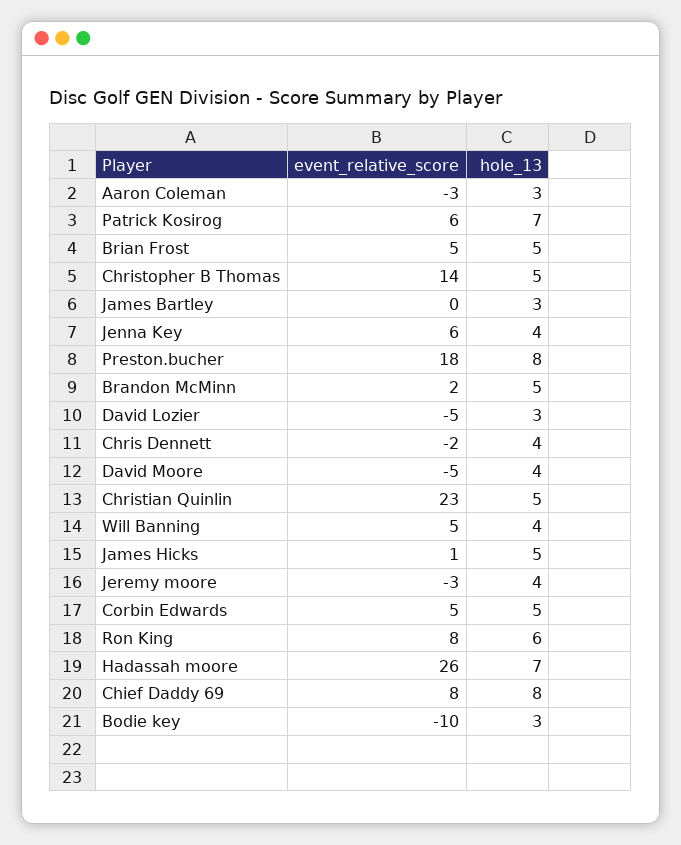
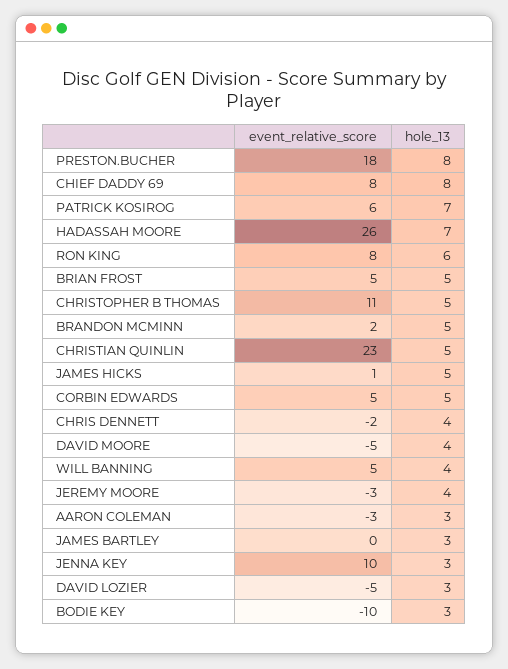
  {
    "event_relative_score": {
      "Aaron Coleman": -3,
      "Patrick Kosirog": 6,
      "Brian Frost": 5,
-     "Christopher B Thomas": 14,
+     "Christopher B Thomas": 11,
      "James Bartley": 0,
-     "Jenna Key": 6,
+     "Jenna Key": 10,
      "Preston.bucher": 18,
      "Brandon McMinn": 2,
      "David Lozier": -5,
      "Chris Dennett": -2,
      "David Moore": -5,
      "Christian Quinlin": 23,
      "Will Banning": 5,
      "James Hicks": 1,
      "Jeremy moore": -3,
      "Corbin Edwards": 5,
      "Ron King": 8,
      "Hadassah moore": 26,
      "Chief Daddy 69": 8,
      "Bodie key": -10
    },
    "hole_13": {
      "Aaron Coleman": 3,
      "Patrick Kosirog": 7,
      "Brian Frost": 5,
      "Christopher B Thomas": 5,
      "James Bartley": 3,
-     "Jenna Key": 4,
+     "Jenna Key": 3,
      "Preston.bucher": 8,
      "Brandon McMinn": 5,
      "David Lozier": 3,
      "Chris Dennett": 4,
      "David Moore": 4,
      "Christian Quinlin": 5,
      "Will Banning": 4,
      "James Hicks": 5,
      "Jeremy moore": 4,
      "Corbin Edwards": 5,
      "Ron King": 6,
      "Hadassah moore": 7,
      "Chief Daddy 69": 8,
      "Bodie key": 3
    }
  }

